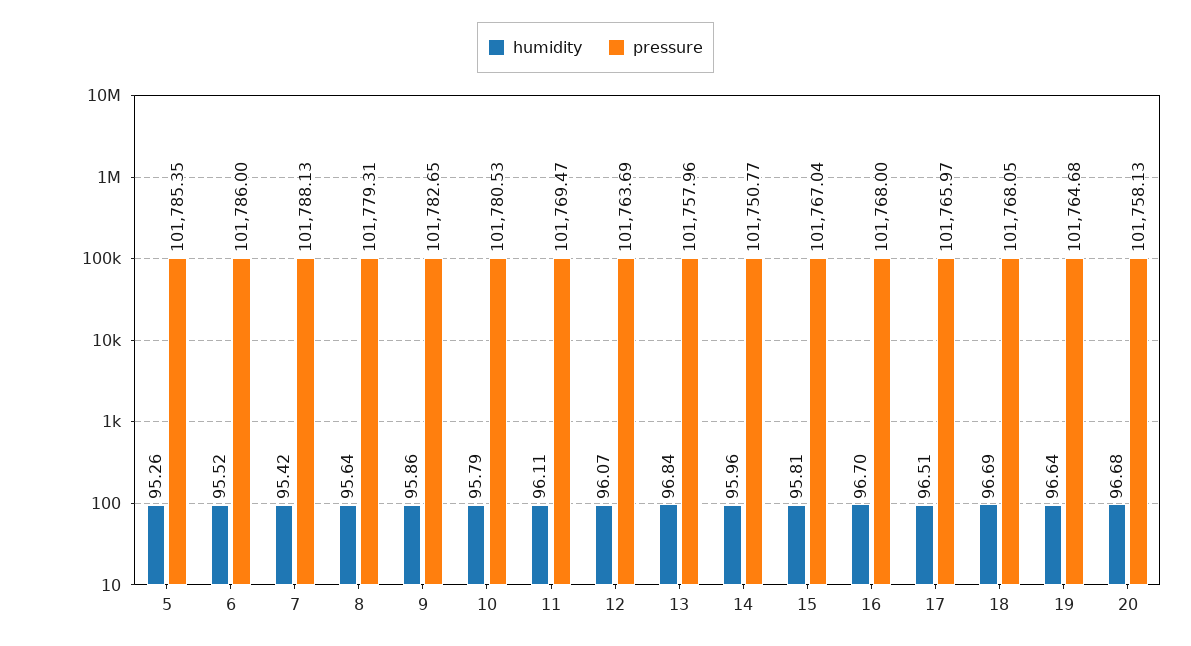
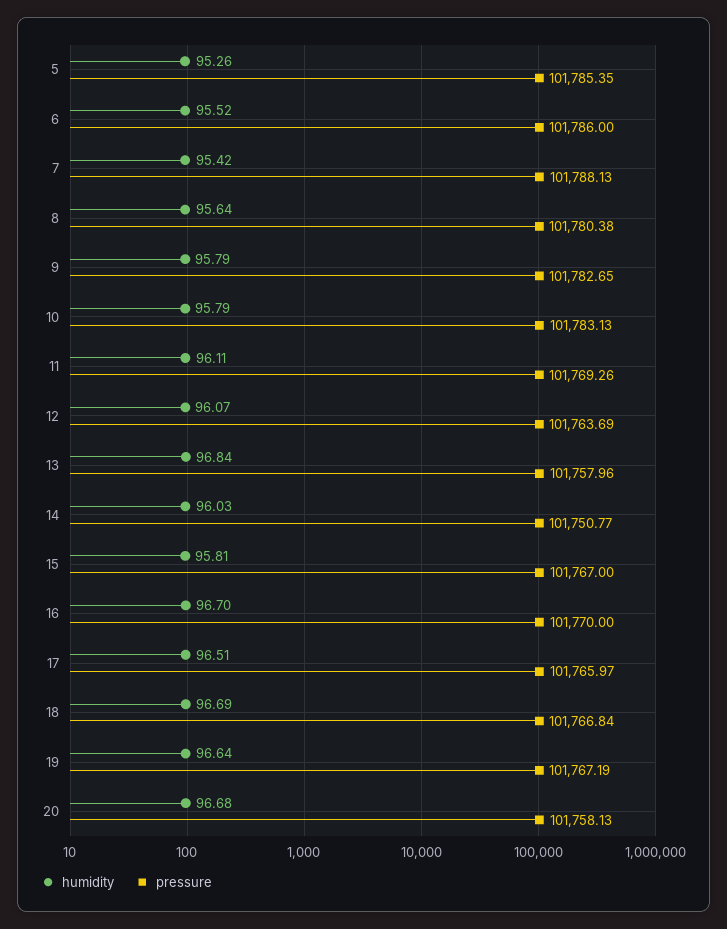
  {
    "humidity": {
      "5": 95.26,
      "6": 95.52,
      "7": 95.42,
      "8": 95.64,
-     "9": 95.86,
+     "9": 95.79,
      "10": 95.79,
      "11": 96.11,
      "12": 96.07,
      "13": 96.84,
-     "14": 95.96,
+     "14": 96.03,
      "15": 95.81,
      "16": 96.7,
      "17": 96.51,
      "18": 96.69,
      "19": 96.64,
      "20": 96.68
    },
    "pressure": {
      "5": 101785.35,
      "6": 101786,
      "7": 101788.13,
-     "8": 101779.31,
+     "8": 101780.38,
      "9": 101782.65,
-     "10": 101780.53,
+     "10": 101783.13,
-     "11": 101769.47,
+     "11": 101769.26,
      "12": 101763.69,
      "13": 101757.96,
      "14": 101750.77,
-     "15": 101767.04,
+     "15": 101767,
-     "16": 101768,
+     "16": 101770,
      "17": 101765.97,
-     "18": 101768.05,
+     "18": 101766.84,
-     "19": 101764.68,
+     "19": 101767.19,
      "20": 101758.13
    }
  }

